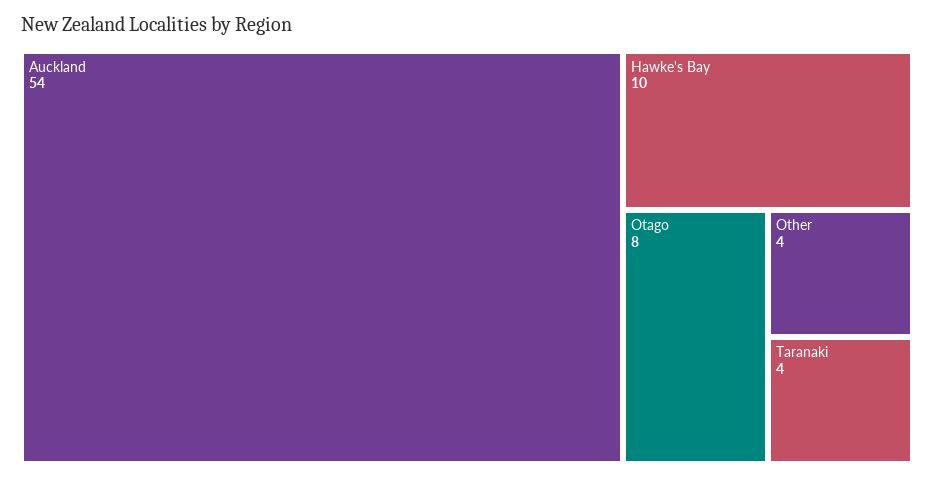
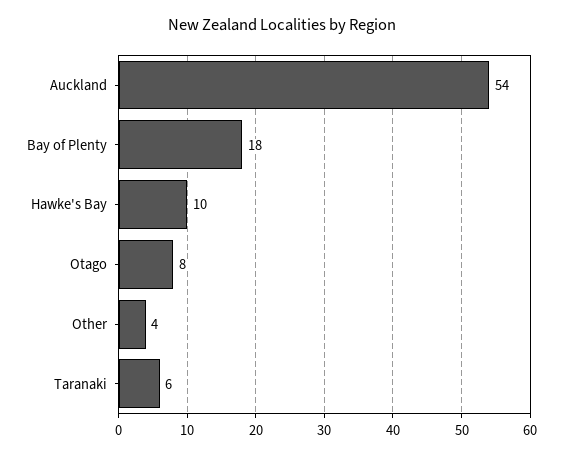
  {
    "Auckland": 54,
    "Hawke's Bay": 10,
    "Otago": 8,
    "Other": 4,
-   "Taranaki": 4
+   "Taranaki": 6,
+   "Bay of Plenty": 18
  }

